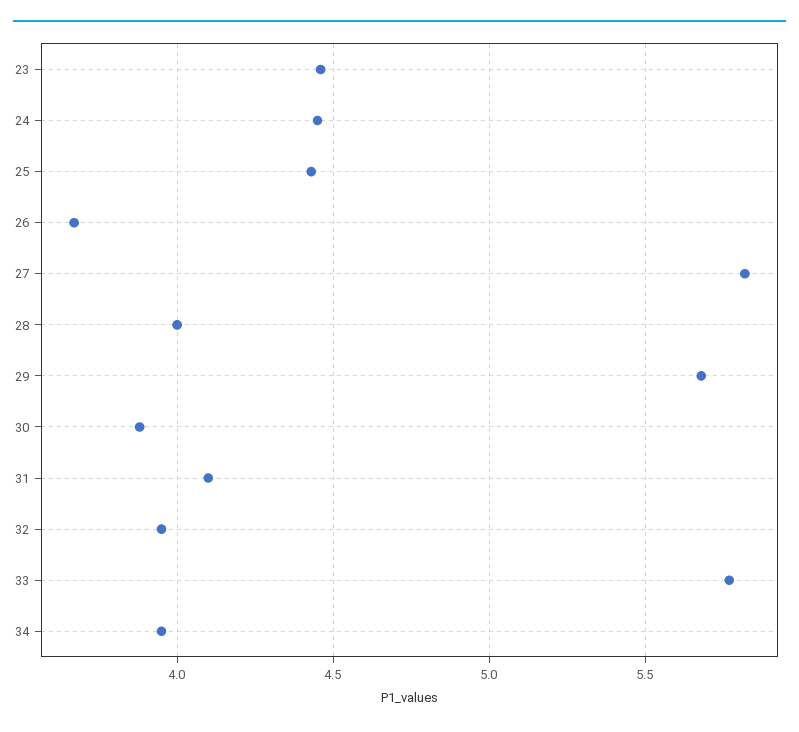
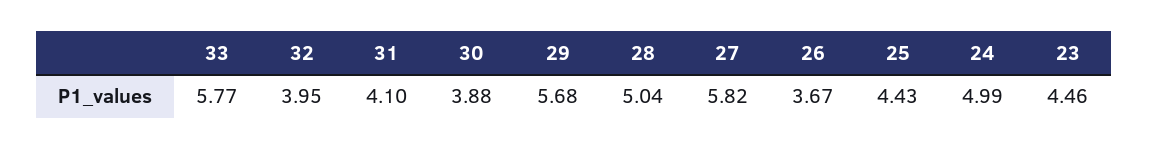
  {
    "23": 4.46,
-   "24": 4.45,
+   "24": 4.99,
    "25": 4.43,
    "26": 3.67,
    "27": 5.82,
-   "28": 4,
+   "28": 5.04,
    "29": 5.68,
    "30": 3.88,
    "31": 4.1,
    "32": 3.95,
-   "33": 5.77,
+   "33": 5.77
-   "34": 3.95
  }

